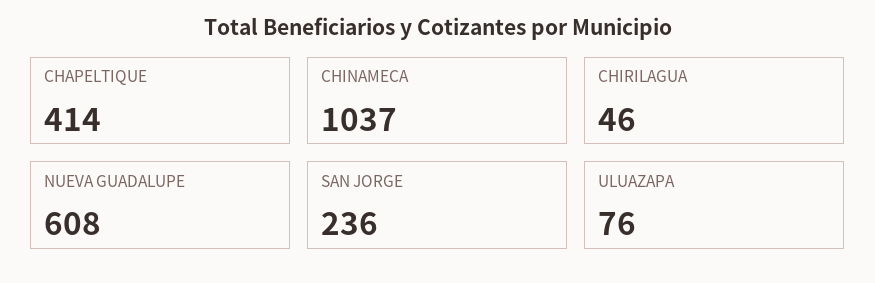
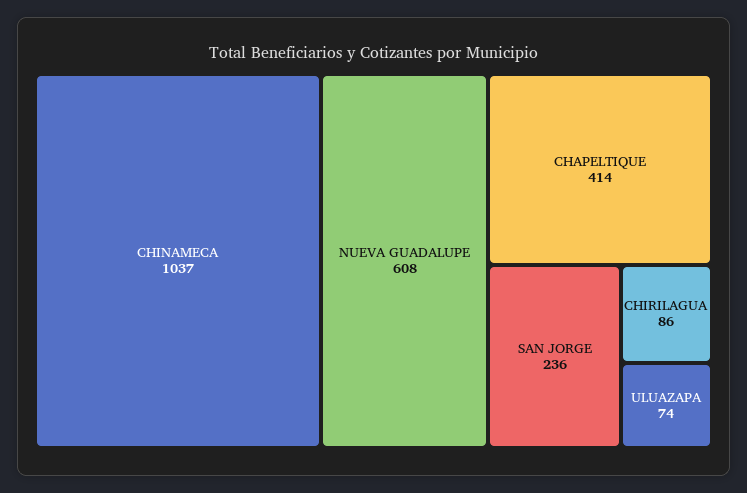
  {
    "CHAPELTIQUE": 414,
    "CHINAMECA": 1037,
-   "CHIRILAGUA": 46,
+   "CHIRILAGUA": 86,
    "NUEVA GUADALUPE": 608,
    "SAN JORGE": 236,
-   "ULUAZAPA": 76
+   "ULUAZAPA": 74
  }

